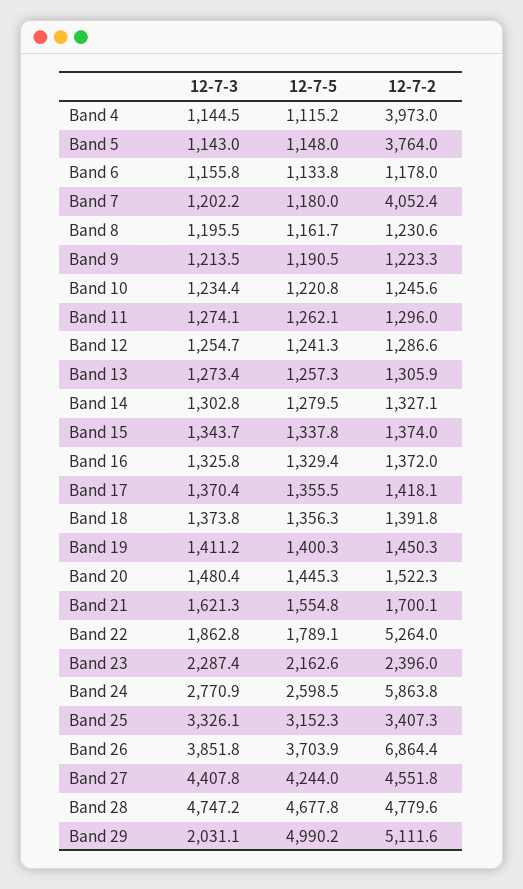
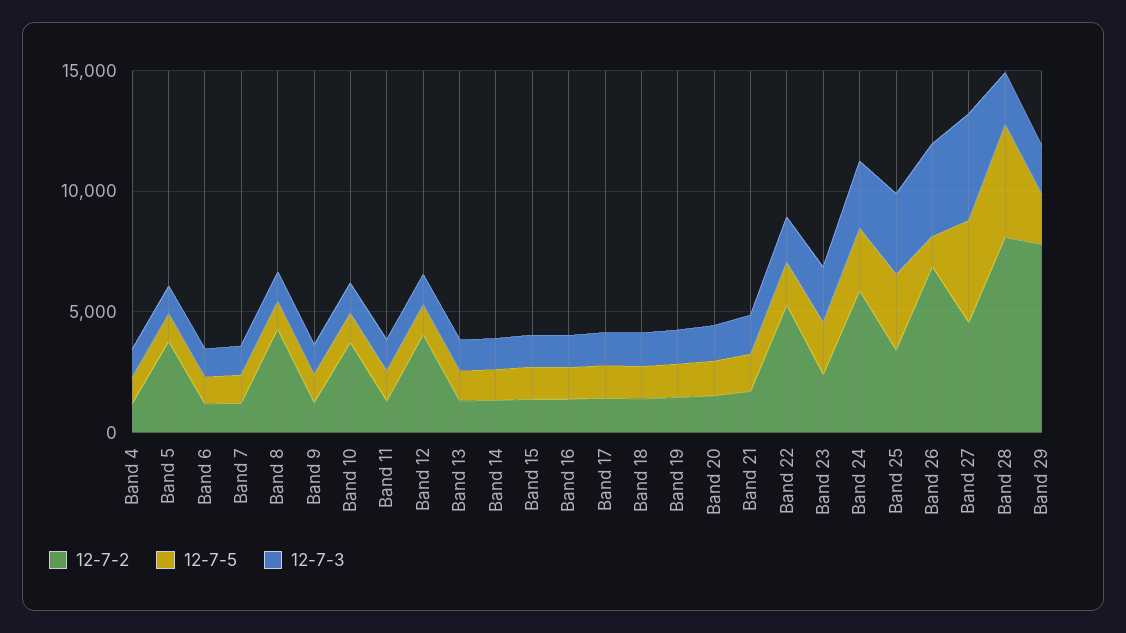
  {
    "12-7-3": {
      "Band 4": 1144.5,
      "Band 5": 1143,
      "Band 6": 1155.8,
      "Band 7": 1202.2,
      "Band 8": 1195.5,
      "Band 9": 1213.5,
      "Band 10": 1234.4,
      "Band 11": 1274.1,
      "Band 12": 1254.7,
      "Band 13": 1273.4,
      "Band 14": 1302.8,
      "Band 15": 1343.7,
      "Band 16": 1325.8,
      "Band 17": 1370.4,
      "Band 18": 1373.8,
      "Band 19": 1411.2,
      "Band 20": 1480.4,
      "Band 21": 1621.3,
      "Band 22": 1862.8,
      "Band 23": 2287.4,
      "Band 24": 2770.9,
      "Band 25": 3326.1,
      "Band 26": 3851.8,
      "Band 27": 4407.8,
-     "Band 28": 4747.2,
+     "Band 28": 2000,
      "Band 29": 2031.1
    },
    "12-7-5": {
      "Band 4": 1115.2,
      "Band 5": 1148,
      "Band 6": 1133.8,
      "Band 7": 1180,
      "Band 8": 1161.7,
      "Band 9": 1190.5,
      "Band 10": 1220.8,
      "Band 11": 1262.1,
      "Band 12": 1241.3,
      "Band 13": 1257.3,
      "Band 14": 1279.5,
      "Band 15": 1337.8,
      "Band 16": 1329.4,
      "Band 17": 1355.5,
      "Band 18": 1356.3,
      "Band 19": 1400.3,
      "Band 20": 1445.3,
      "Band 21": 1554.8,
      "Band 22": 1789.1,
      "Band 23": 2162.6,
      "Band 24": 2598.5,
      "Band 25": 3152.3,
-     "Band 26": 3703.9,
+     "Band 26": 1000,
      "Band 27": 4244,
      "Band 28": 4677.8,
-     "Band 29": 4990.2
+     "Band 29": 2000
    },
    "12-7-2": {
-     "Band 4": 3973,
+     "Band 4": 1000,
      "Band 5": 3764,
      "Band 6": 1178,
-     "Band 7": 4052.4,
+     "Band 7": 1000,
-     "Band 8": 1230.6,
+     "Band 8": 4000,
      "Band 9": 1223.3,
-     "Band 10": 1245.6,
+     "Band 10": 4000,
      "Band 11": 1296,
-     "Band 12": 1286.6,
+     "Band 12": 4000,
      "Band 13": 1305.9,
      "Band 14": 1327.1,
      "Band 15": 1374,
      "Band 16": 1372,
      "Band 17": 1418.1,
      "Band 18": 1391.8,
      "Band 19": 1450.3,
      "Band 20": 1522.3,
      "Band 21": 1700.1,
      "Band 22": 5264,
      "Band 23": 2396,
      "Band 24": 5863.8,
      "Band 25": 3407.3,
      "Band 26": 6864.4,
      "Band 27": 4551.8,
-     "Band 28": 4779.6,
+     "Band 28": 8000,
-     "Band 29": 5111.6
+     "Band 29": 8000
    }
  }

